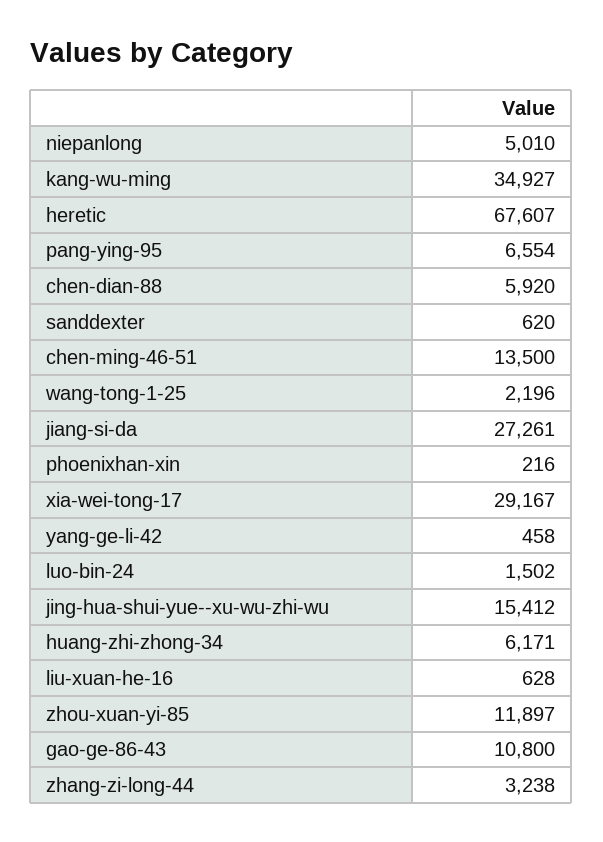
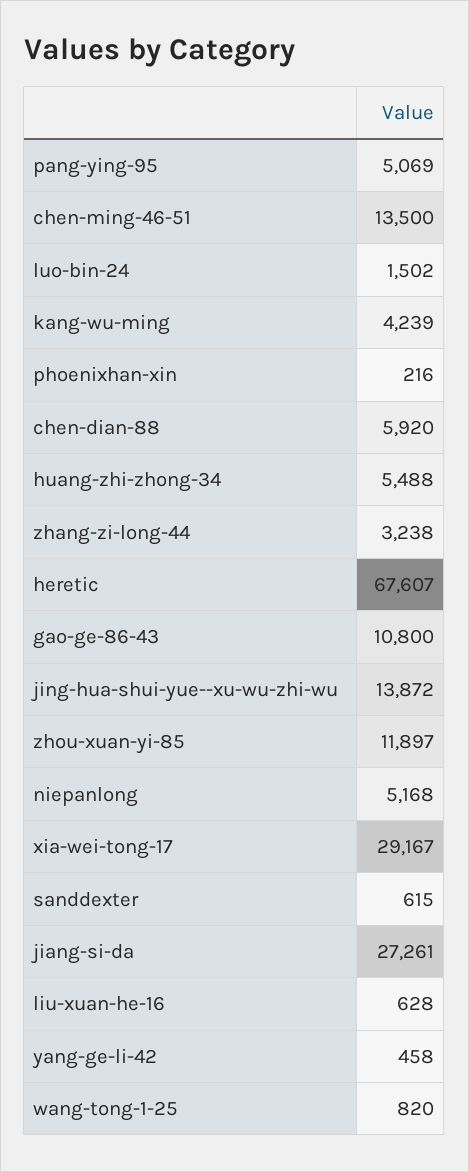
  {
-   "niepanlong": 5010,
+   "niepanlong": 5168,
-   "kang-wu-ming": 34927,
+   "kang-wu-ming": 4239,
    "heretic": 67607,
-   "pang-ying-95": 6554,
+   "pang-ying-95": 5069,
    "chen-dian-88": 5920,
-   "sanddexter": 620,
+   "sanddexter": 615,
    "chen-ming-46-51": 13500,
-   "wang-tong-1-25": 2196,
+   "wang-tong-1-25": 820,
    "jiang-si-da": 27261,
    "phoenixhan-xin": 216,
    "xia-wei-tong-17": 29167,
    "yang-ge-li-42": 458,
    "luo-bin-24": 1502,
-   "jing-hua-shui-yue--xu-wu-zhi-wu": 15412,
+   "jing-hua-shui-yue--xu-wu-zhi-wu": 13872,
-   "huang-zhi-zhong-34": 6171,
+   "huang-zhi-zhong-34": 5488,
    "liu-xuan-he-16": 628,
    "zhou-xuan-yi-85": 11897,
    "gao-ge-86-43": 10800,
    "zhang-zi-long-44": 3238
  }

